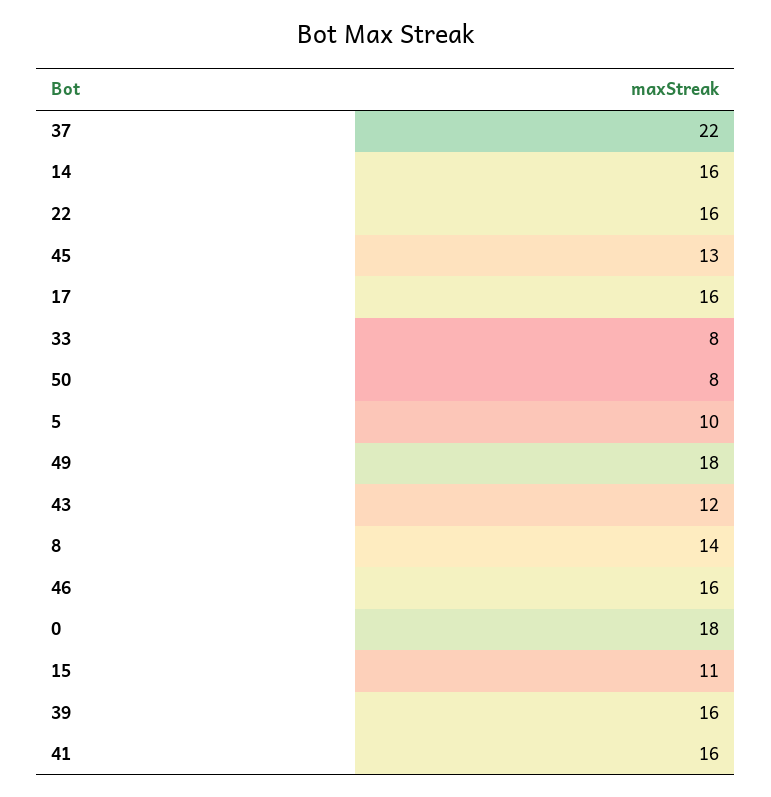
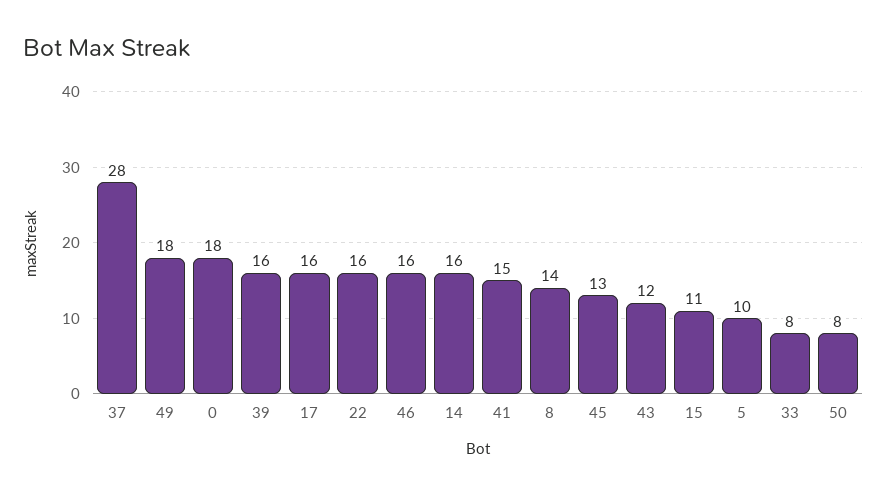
  {
-   "37": 22,
+   "37": 28,
    "14": 16,
    "22": 16,
    "45": 13,
    "17": 16,
    "33": 8,
    "50": 8,
    "5": 10,
    "49": 18,
    "43": 12,
    "8": 14,
    "46": 16,
    "0": 18,
    "15": 11,
    "39": 16,
-   "41": 16
+   "41": 15
  }

